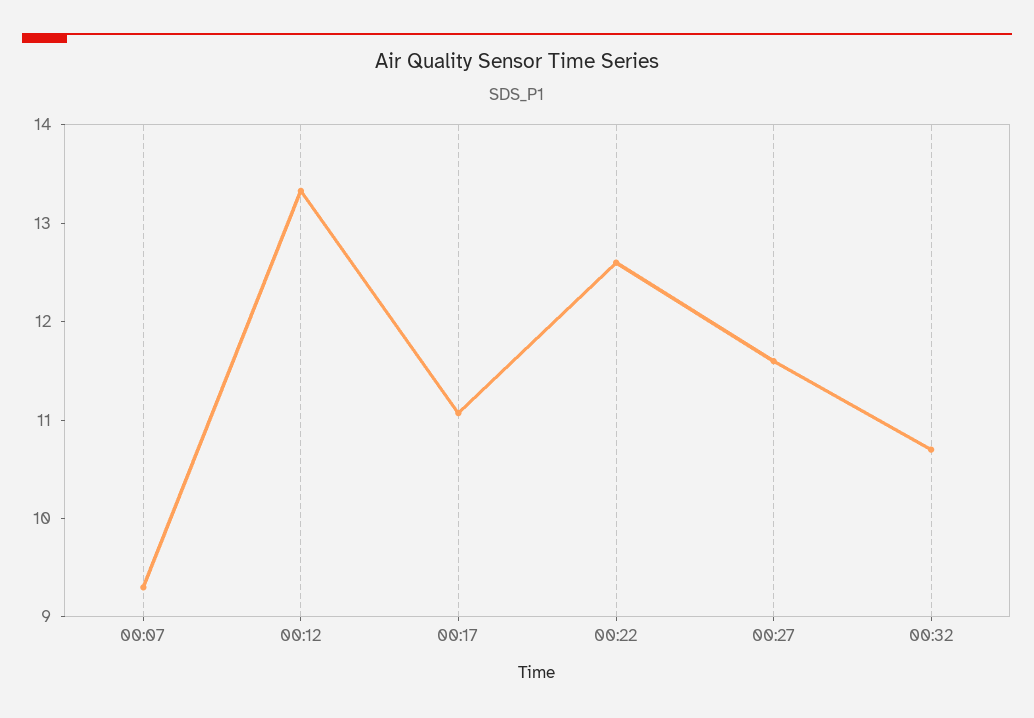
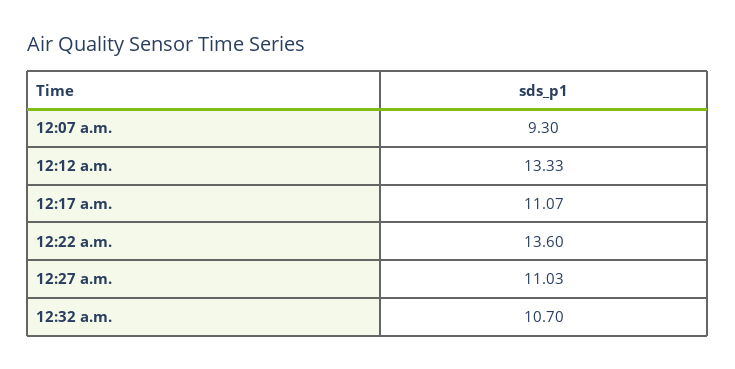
  {
    "00:07": 9.3,
    "00:12": 13.33,
    "00:17": 11.07,
-   "00:22": 12.6,
+   "00:22": 13.6,
-   "00:27": 11.6,
+   "00:27": 11.03,
    "00:32": 10.7
  }

